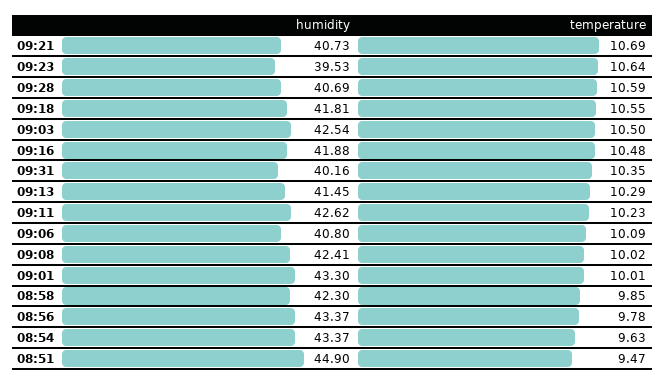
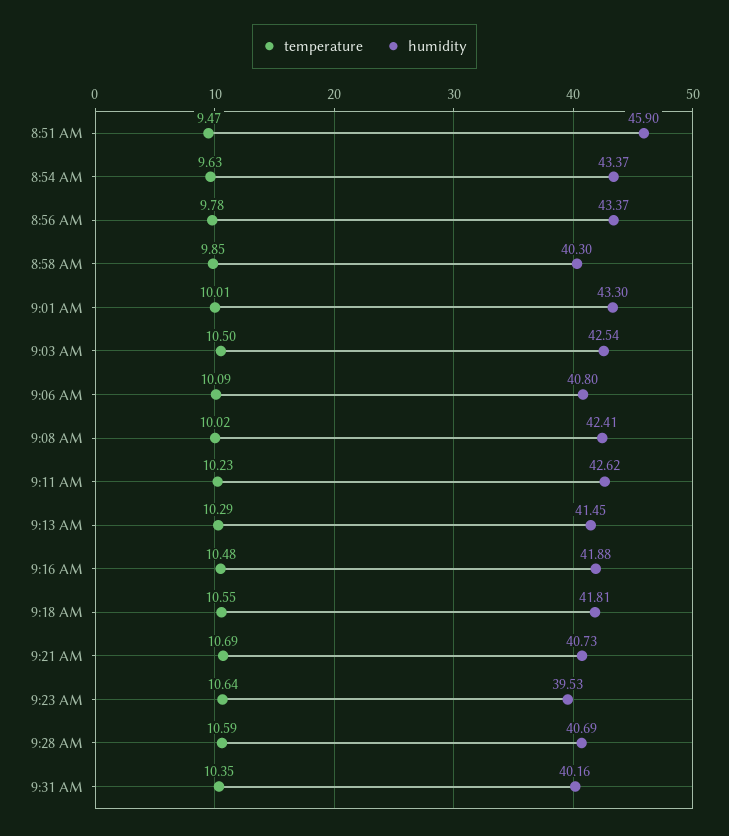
  {
    "humidity": {
      "09:21": 40.73,
      "09:23": 39.53,
      "09:28": 40.69,
      "09:18": 41.81,
      "09:03": 42.54,
      "09:16": 41.88,
      "09:31": 40.16,
      "09:13": 41.45,
      "09:11": 42.62,
      "09:06": 40.8,
      "09:08": 42.41,
      "09:01": 43.3,
-     "08:58": 42.3,
+     "08:58": 40.3,
      "08:56": 43.37,
      "08:54": 43.37,
-     "08:51": 44.9
+     "08:51": 45.9
    },
    "temperature": {
      "09:21": 10.69,
      "09:23": 10.64,
      "09:28": 10.59,
      "09:18": 10.55,
      "09:03": 10.5,
      "09:16": 10.48,
      "09:31": 10.35,
      "09:13": 10.29,
      "09:11": 10.23,
      "09:06": 10.09,
      "09:08": 10.02,
      "09:01": 10.01,
      "08:58": 9.85,
      "08:56": 9.78,
      "08:54": 9.63,
      "08:51": 9.47
    }
  }

